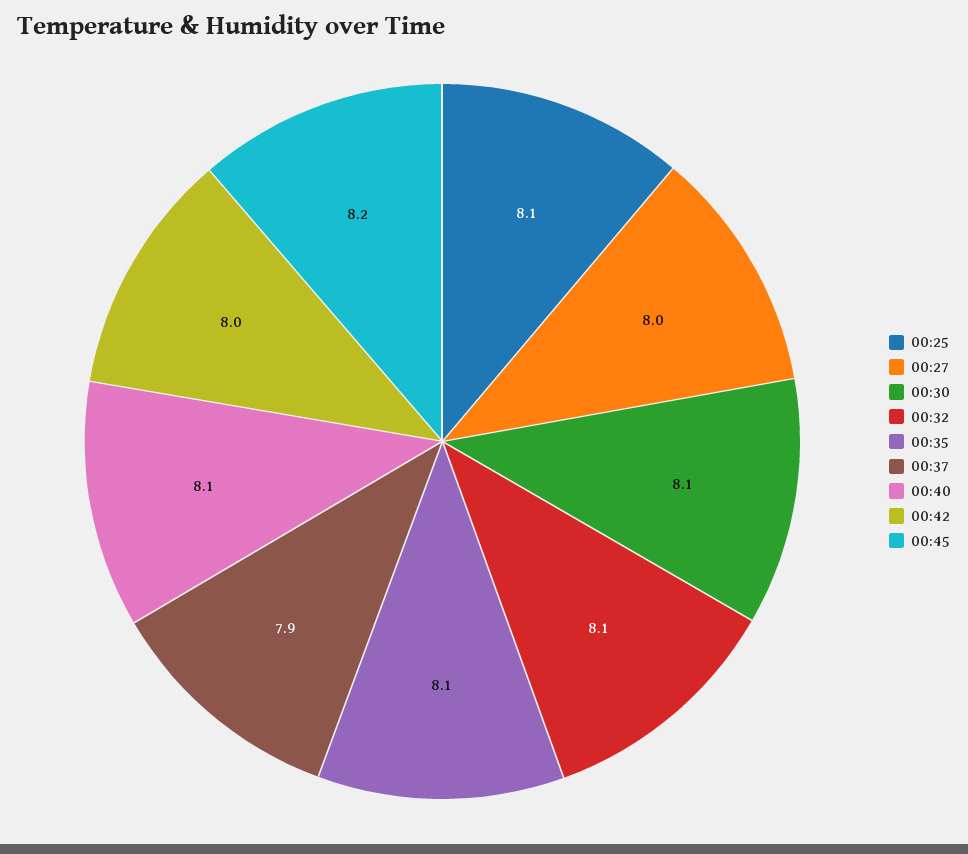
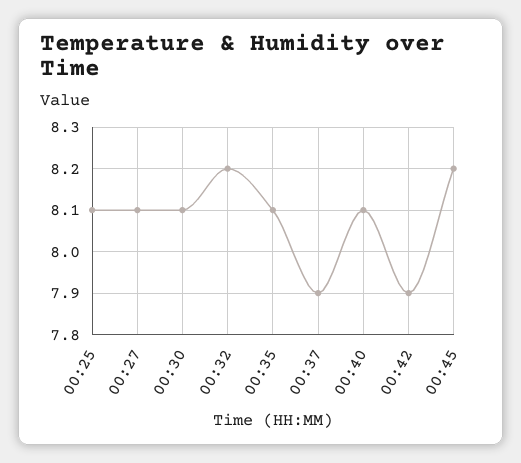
  {
    "00:25": 8.1,
-   "00:27": 8,
+   "00:27": 8.1,
    "00:30": 8.1,
-   "00:32": 8.1,
+   "00:32": 8.2,
    "00:35": 8.1,
    "00:37": 7.9,
    "00:40": 8.1,
-   "00:42": 8,
+   "00:42": 7.9,
    "00:45": 8.2
  }

